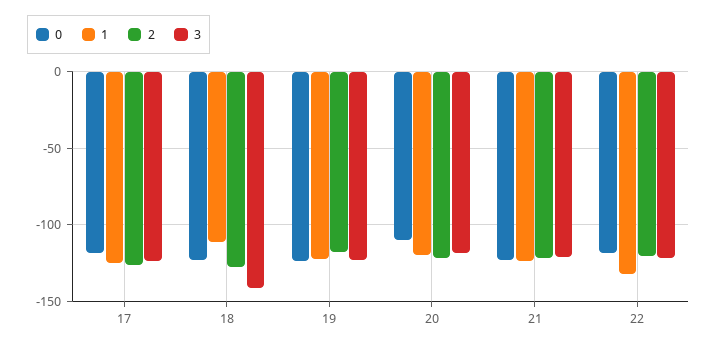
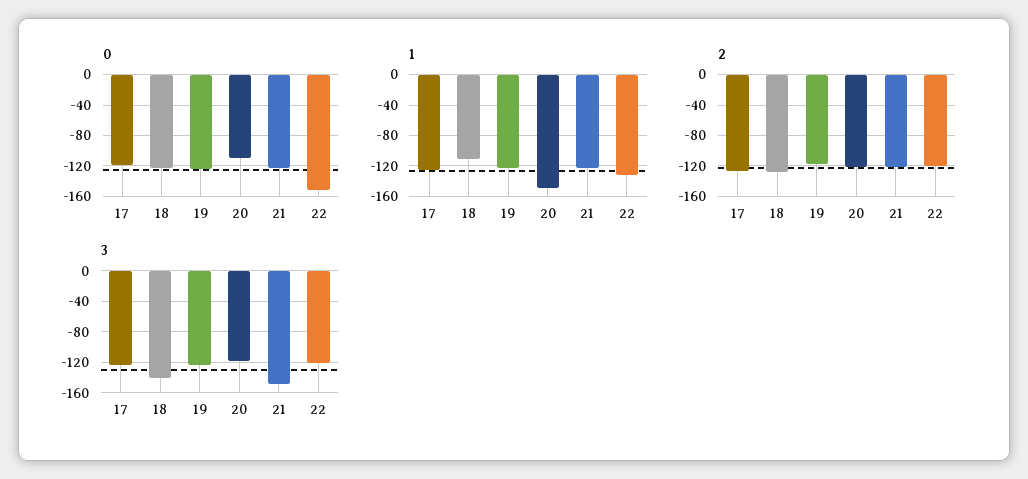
  {
    "0": {
      "17": -120,
      "18": -125,
      "19": -125,
      "20": -110,
      "21": -125,
-     "22": -120
+     "22": -150
    },
    "1": {
      "17": -125,
      "18": -110,
      "19": -125,
-     "20": -120,
+     "20": -150,
      "21": -125,
      "22": -130
    },
    "2": {
      "17": -125,
      "18": -130,
      "19": -120,
      "20": -120,
      "21": -120,
      "22": -120
    },
    "3": {
      "17": -125,
      "18": -140,
      "19": -125,
      "20": -120,
-     "21": -120,
+     "21": -150,
      "22": -120
    }
  }

